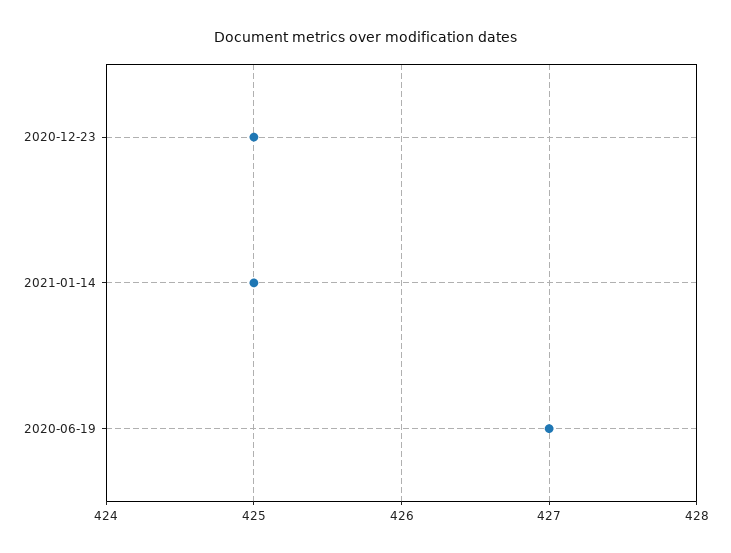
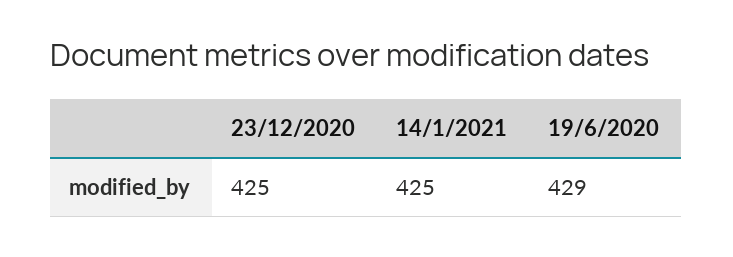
  {
    "2020-12-23": 425,
    "2021-01-14": 425,
-   "2020-06-19": 427
+   "2020-06-19": 429
  }

